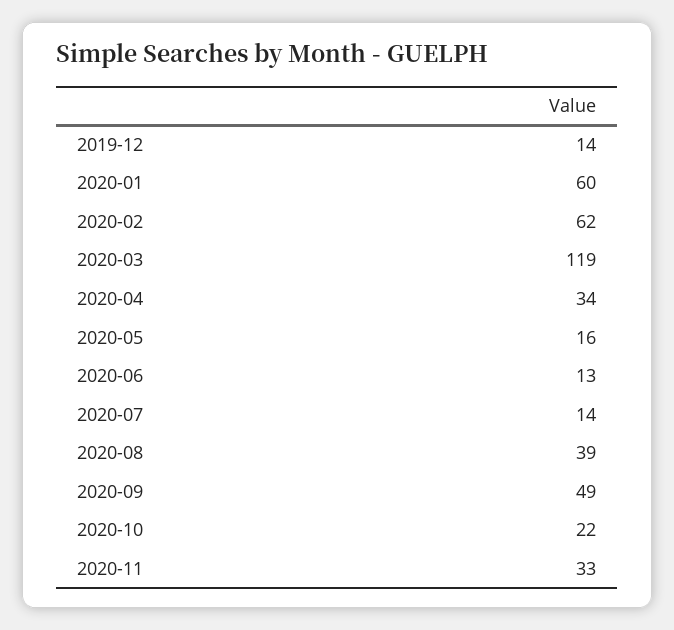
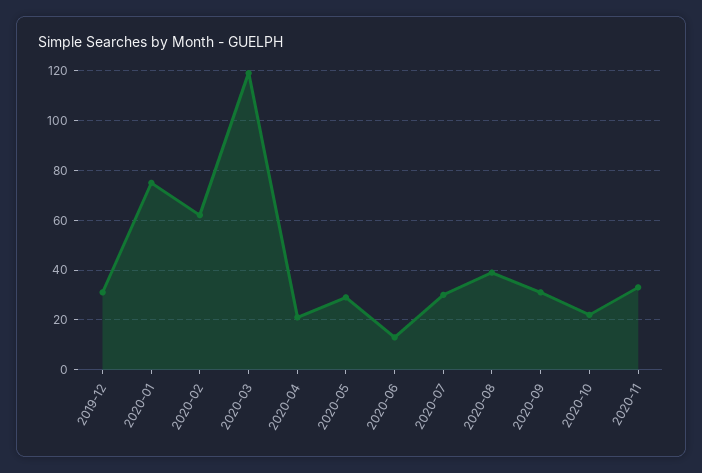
  {
-   "2019-12": 14,
+   "2019-12": 30,
-   "2020-01": 60,
+   "2020-01": 75,
    "2020-02": 62,
    "2020-03": 119,
-   "2020-04": 34,
+   "2020-04": 20,
-   "2020-05": 16,
+   "2020-05": 30,
    "2020-06": 13,
-   "2020-07": 14,
+   "2020-07": 30,
    "2020-08": 39,
-   "2020-09": 49,
+   "2020-09": 30,
    "2020-10": 22,
    "2020-11": 33
  }

